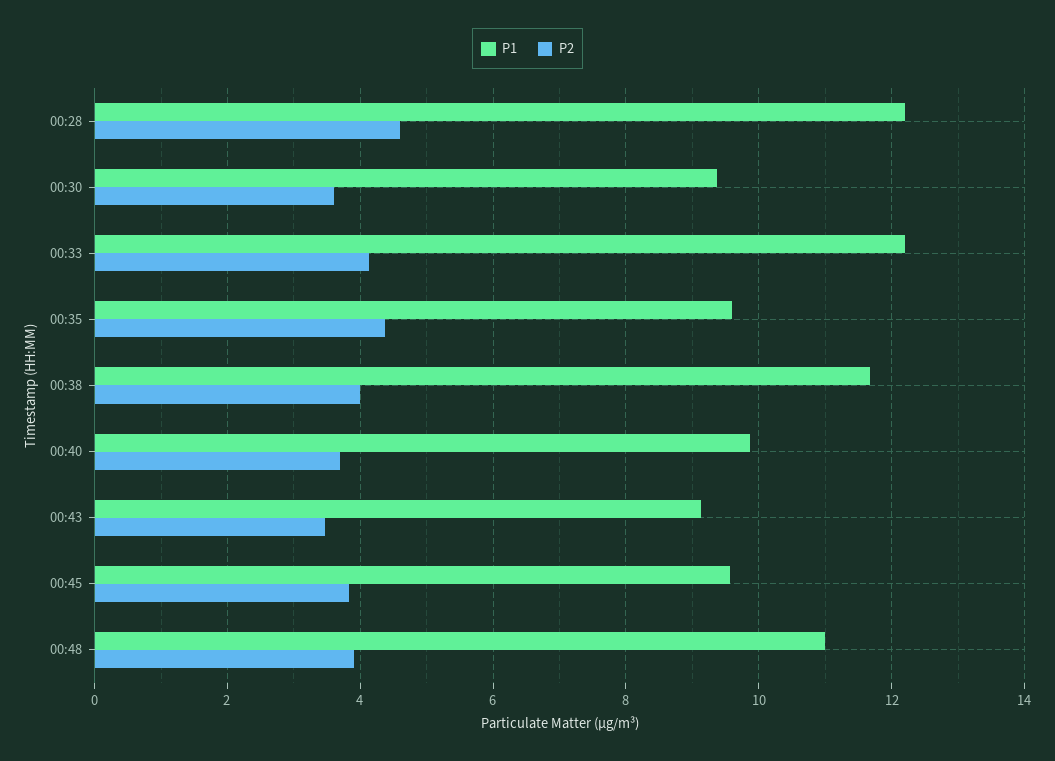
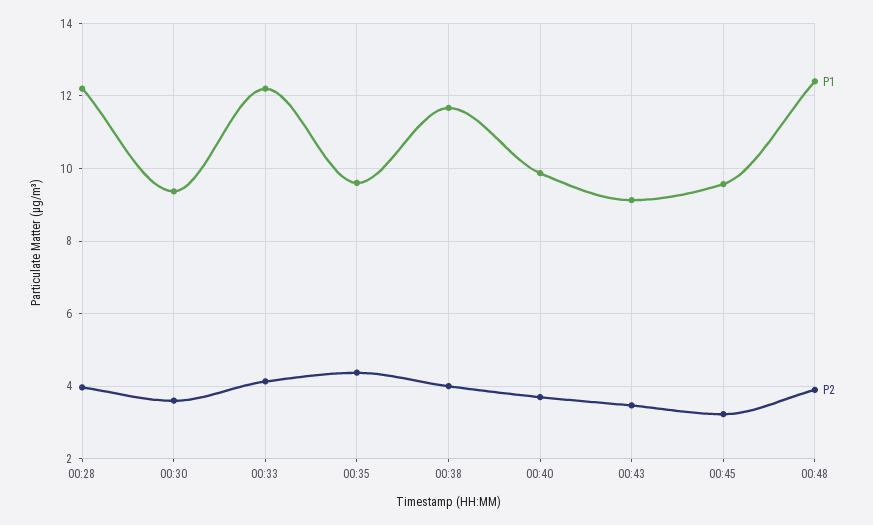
  {
    "P1": {
      "00:28": 12.2,
      "00:30": 9.4,
      "00:33": 12.2,
      "00:35": 9.6,
      "00:38": 11.6,
      "00:40": 9.8,
      "00:43": 9.2,
      "00:45": 9.6,
-     "00:48": 11
+     "00:48": 12.4
    },
    "P2": {
-     "00:28": 4.6,
+     "00:28": 4,
      "00:30": 3.6,
      "00:33": 4.2,
      "00:35": 4.4,
      "00:38": 4,
      "00:40": 3.8,
      "00:43": 3.4,
-     "00:45": 3.8,
+     "00:45": 3.2,
      "00:48": 4
    }
  }

